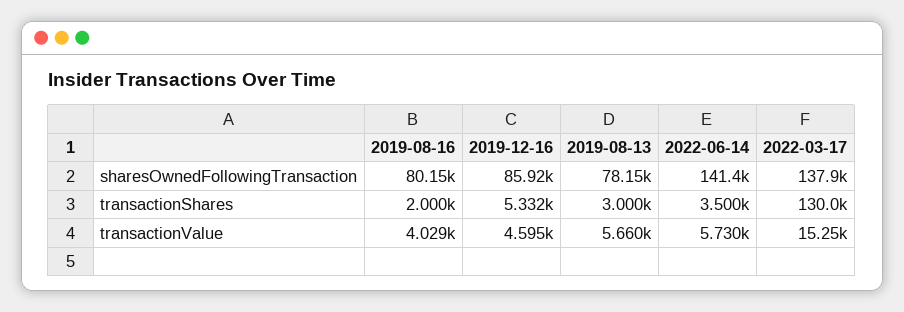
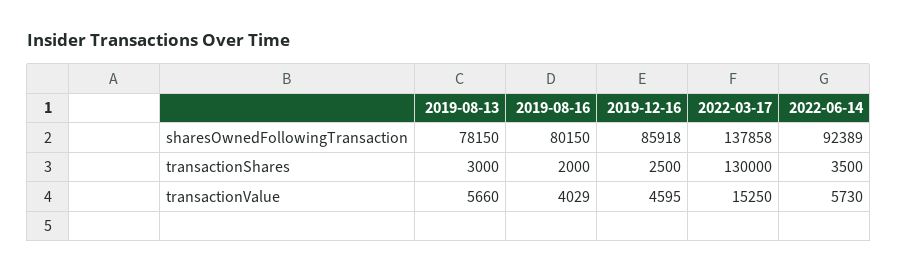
  {
    "2019-08-16": {
      "sharesOwnedFollowingTransaction": 80150,
      "transactionShares": 2000,
      "transactionValue": 4029
    },
    "2019-12-16": {
      "sharesOwnedFollowingTransaction": 85918,
-     "transactionShares": 5332,
+     "transactionShares": 2500,
      "transactionValue": 4595
    },
    "2019-08-13": {
      "sharesOwnedFollowingTransaction": 78150,
      "transactionShares": 3000,
      "transactionValue": 5660
    },
    "2022-06-14": {
-     "sharesOwnedFollowingTransaction": 141400,
+     "sharesOwnedFollowingTransaction": 92389,
      "transactionShares": 3500,
      "transactionValue": 5730
    },
    "2022-03-17": {
      "sharesOwnedFollowingTransaction": 137858,
      "transactionShares": 130000,
      "transactionValue": 15250
    }
  }

